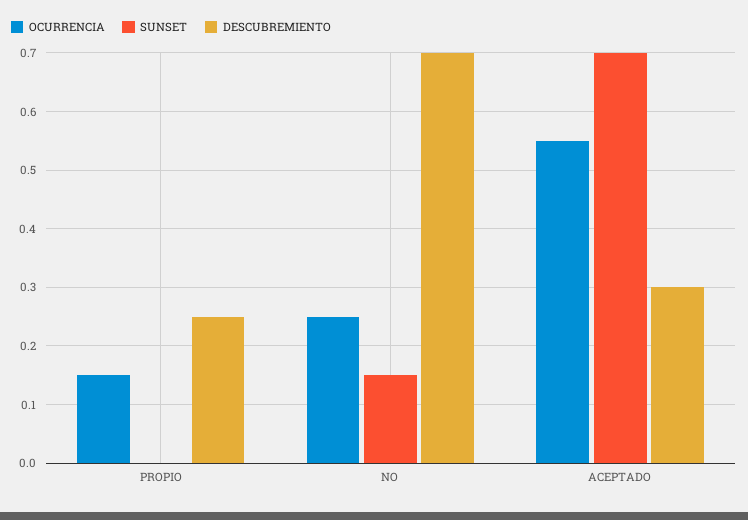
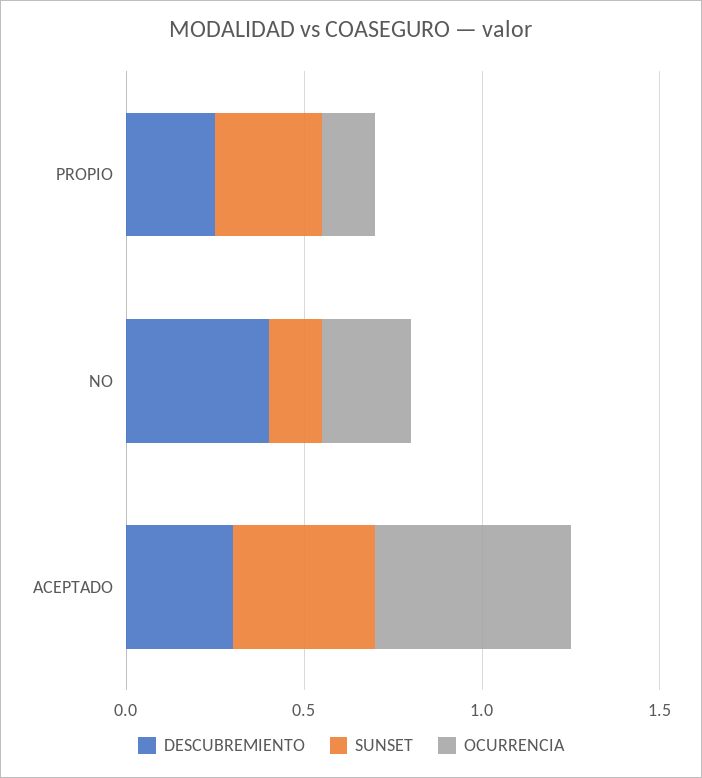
  {
    "OCURRENCIA": {
      "PROPIO": 0.15,
      "NO": 0.25,
      "ACEPTADO": 0.55
    },
    "SUNSET": {
-     "PROPIO": 0,
+     "PROPIO": 0.3,
      "NO": 0.15,
-     "ACEPTADO": 0.7
+     "ACEPTADO": 0.4
    },
    "DESCUBREMIENTO": {
      "PROPIO": 0.25,
-     "NO": 0.7,
+     "NO": 0.4,
      "ACEPTADO": 0.3
    }
  }

